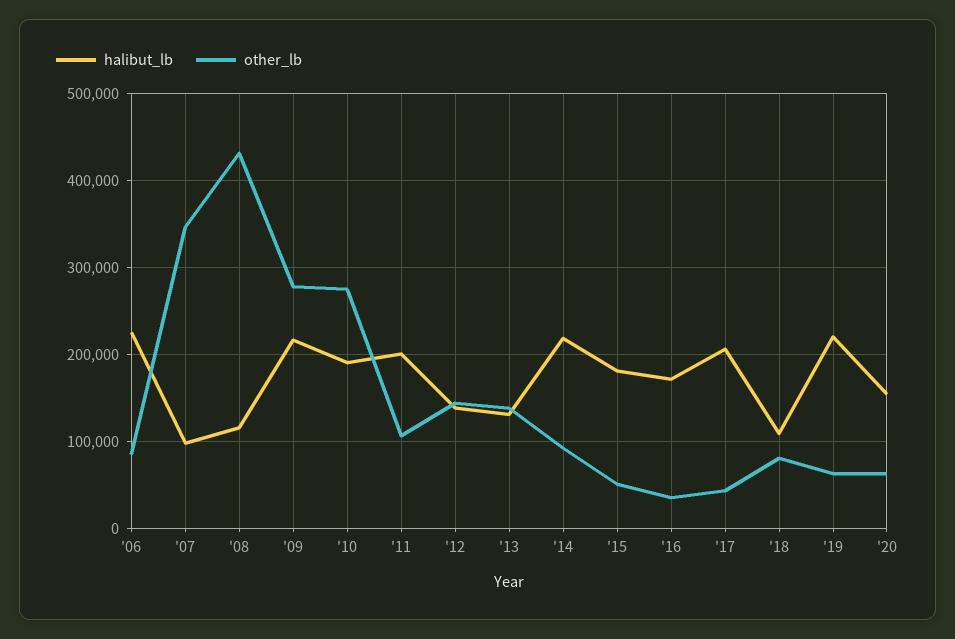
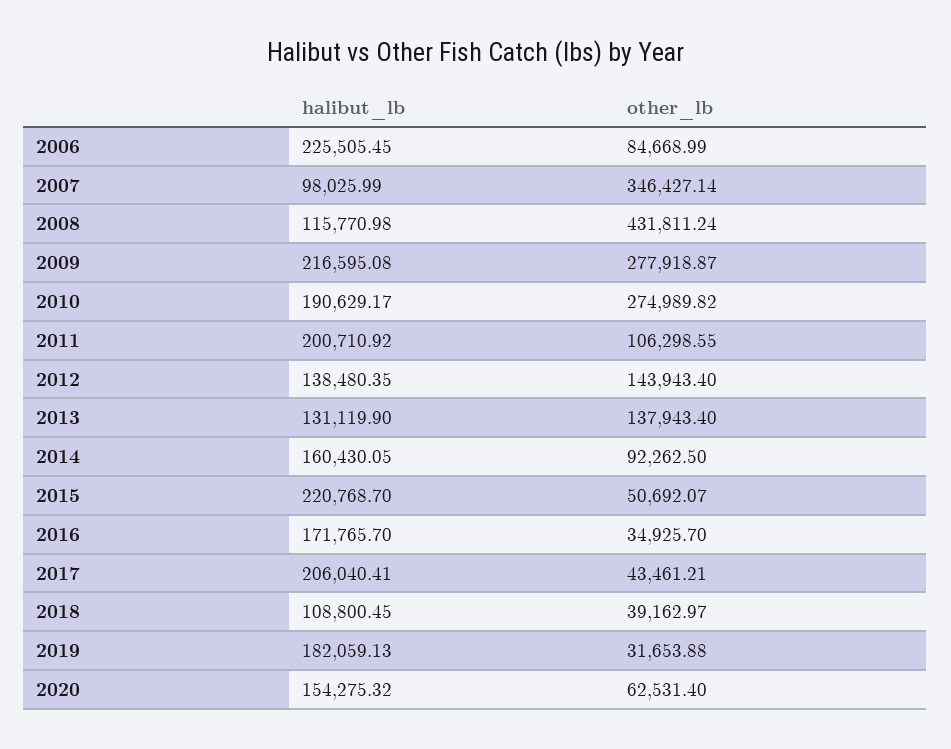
  {
    "halibut_lb": {
      "'06": 225505.45,
      "'07": 98025.99,
      "'08": 115770.98,
      "'09": 216595.08,
      "'10": 190629.17,
      "'11": 200710.92,
      "'12": 138480.35,
      "'13": 131119.9,
-     "'14": 220000,
+     "'14": 160430.05,
-     "'15": 180000,
+     "'15": 220768.7,
      "'16": 171765.7,
      "'17": 206040.41,
      "'18": 108800.45,
-     "'19": 220000,
+     "'19": 182059.13,
      "'20": 154275.32
    },
    "other_lb": {
      "'06": 84668.99,
      "'07": 346427.14,
      "'08": 431811.24,
      "'09": 277918.87,
      "'10": 274989.82,
      "'11": 106298.55,
      "'12": 143943.4,
      "'13": 137943.4,
      "'14": 92262.5,
      "'15": 50692.07,
      "'16": 34925.7,
      "'17": 43461.21,
-     "'18": 80000,
+     "'18": 39162.97,
-     "'19": 60000,
+     "'19": 31653.88,
      "'20": 62531.4
    }
  }

